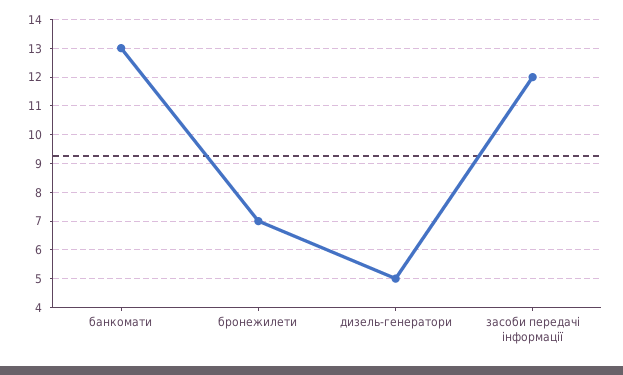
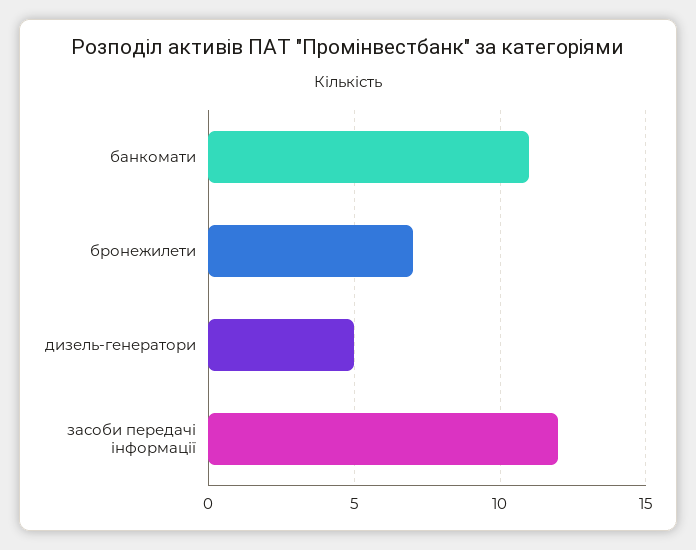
  {
-   "банкомати": 13,
+   "банкомати": 11,
    "бронежилети": 7,
    "дизель-генератори": 5,
    "засоби передачі інформації": 12
  }

